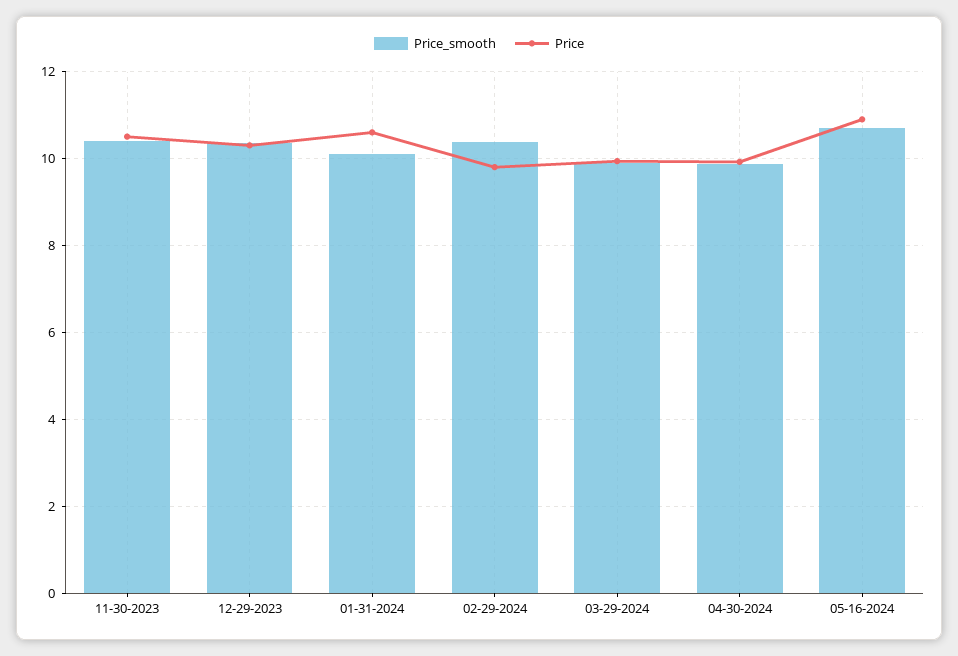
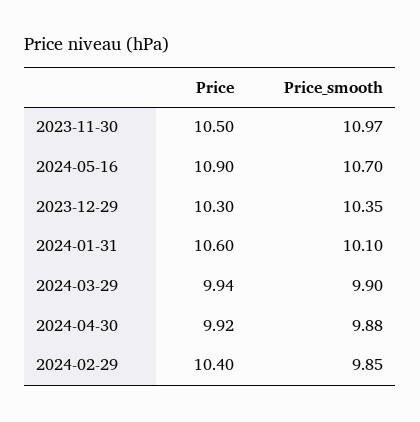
  {
    "Price_smooth": {
-     "11-30-2023": 10.4,
+     "11-30-2023": 10.97,
      "12-29-2023": 10.35,
      "01-31-2024": 10.1,
-     "02-29-2024": 10.4,
+     "02-29-2024": 9.85,
      "03-29-2024": 9.9,
      "04-30-2024": 9.88,
      "05-16-2024": 10.7
    },
    "Price": {
      "11-30-2023": 10.5,
      "12-29-2023": 10.3,
      "01-31-2024": 10.6,
-     "02-29-2024": 9.8,
+     "02-29-2024": 10.4,
      "03-29-2024": 9.94,
      "04-30-2024": 9.92,
      "05-16-2024": 10.9
    }
  }

